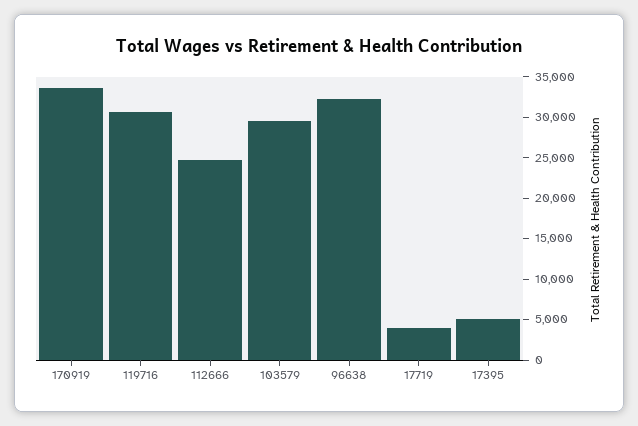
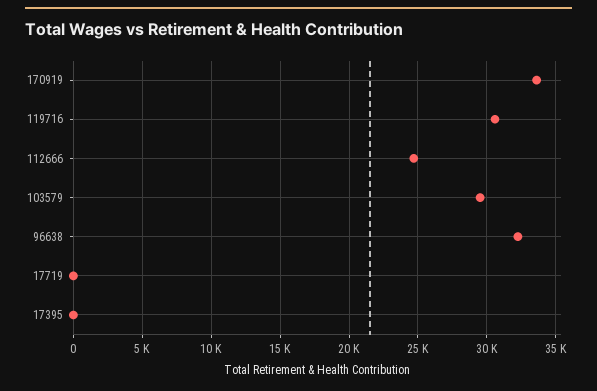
  {
    "170919": 33500,
    "119716": 30500,
    "112666": 24500,
    "103579": 29500,
    "96638": 32500,
-   "17719": 4000,
+   "17719": 0,
-   "17395": 5000
+   "17395": 0
  }

